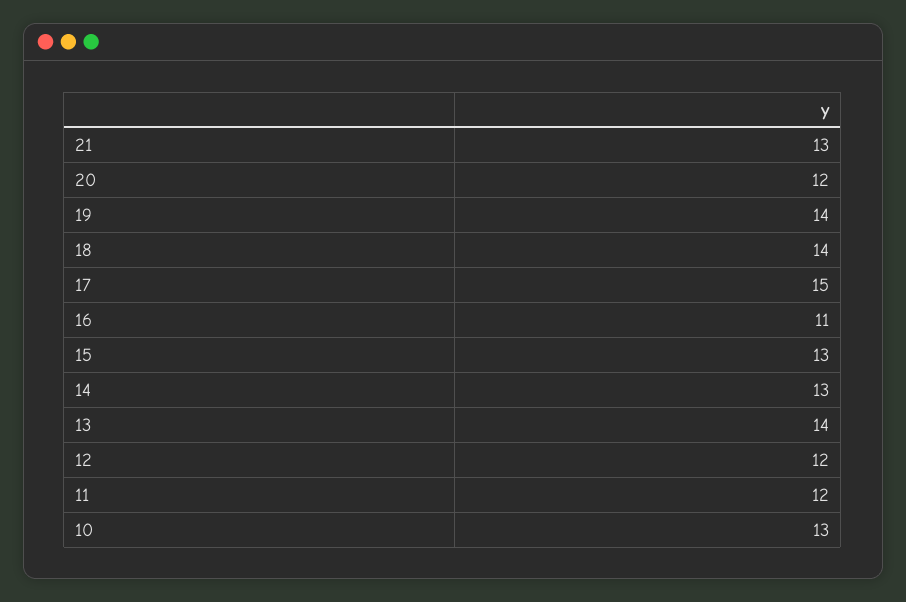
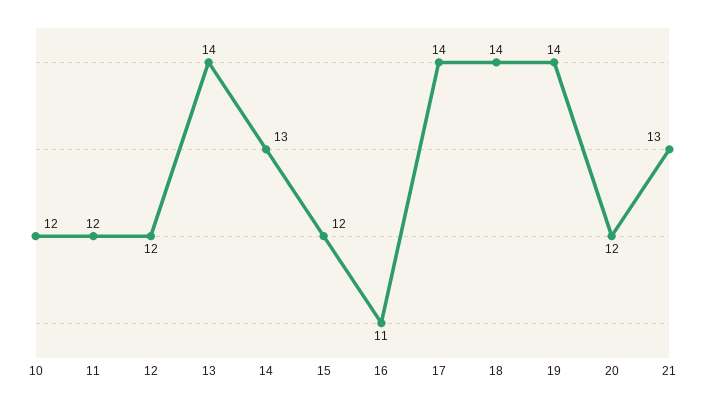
  {
    "21": 13,
    "20": 12,
    "19": 14,
    "18": 14,
-   "17": 15,
+   "17": 14,
    "16": 11,
-   "15": 13,
+   "15": 12,
    "14": 13,
    "13": 14,
    "12": 12,
    "11": 12,
-   "10": 13
+   "10": 12
  }

